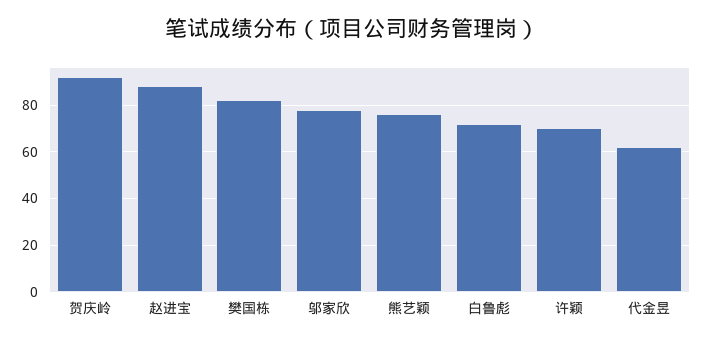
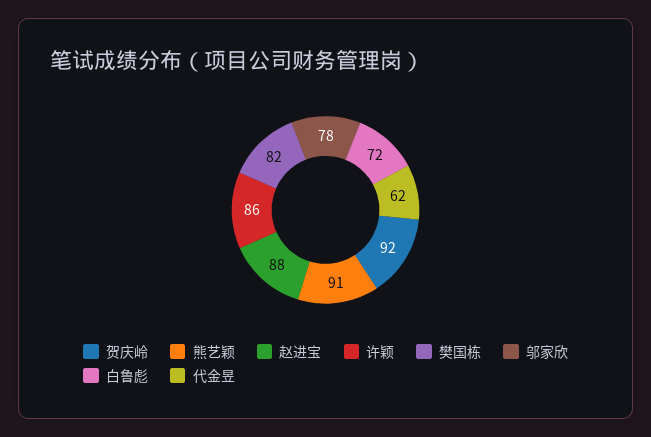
  {
    "贺庆岭": 92,
    "赵进宝": 88,
    "樊国栋": 82,
    "邬家欣": 78,
-   "熊艺颖": 75,
+   "熊艺颖": 91,
    "白鲁彪": 72,
-   "许颖": 70,
+   "许颖": 86,
    "代金昱": 62
  }

